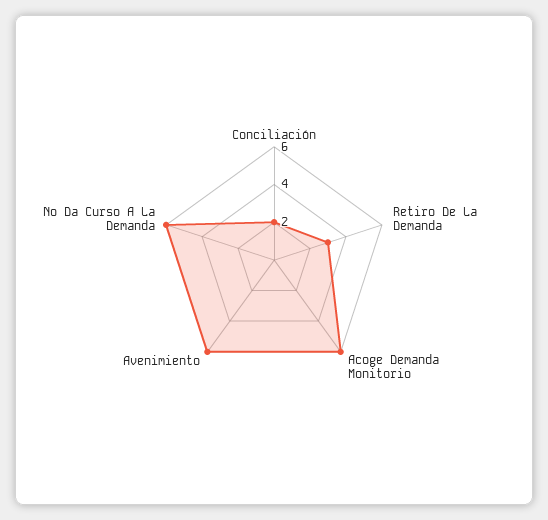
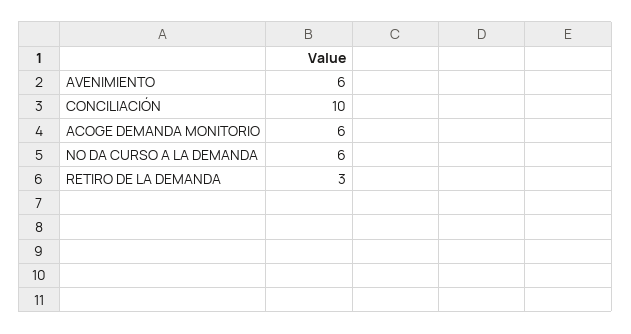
  {
-   "Conciliación": 2,
+   "Conciliación": 10,
    "Retiro De La Demanda": 3,
    "Acoge Demanda Monitorio": 6,
    "Avenimiento": 6,
    "No Da Curso A La Demanda": 6
  }

